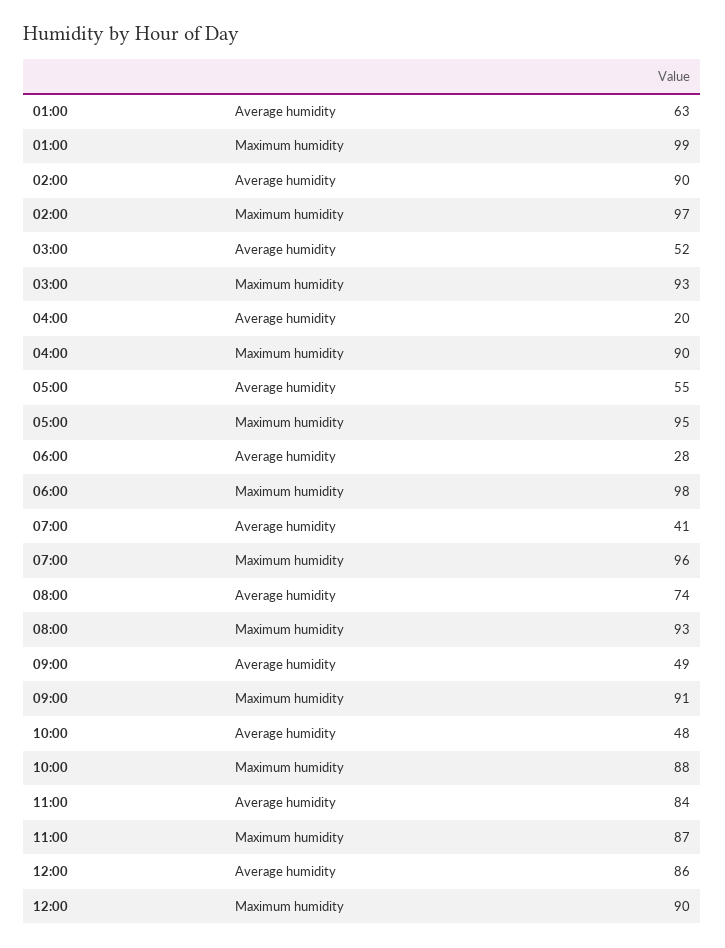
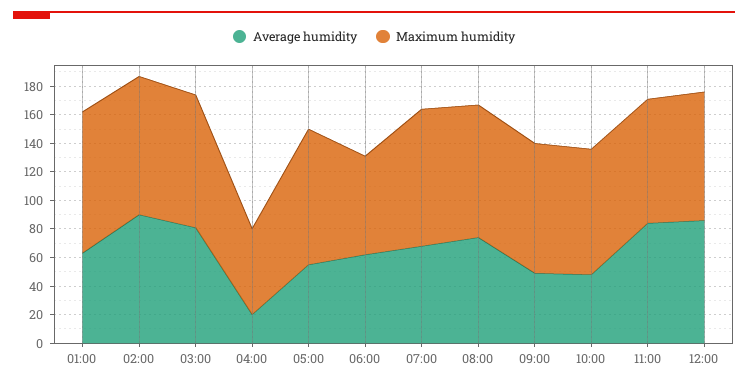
  {
    "Average humidity": {
      "01:00": 63,
      "02:00": 90,
-     "03:00": 52,
+     "03:00": 80,
      "04:00": 20,
      "05:00": 55,
-     "06:00": 28,
+     "06:00": 60,
-     "07:00": 41,
+     "07:00": 70,
      "08:00": 74,
      "09:00": 49,
      "10:00": 48,
      "11:00": 84,
      "12:00": 86
    },
    "Maximum humidity": {
      "01:00": 99,
      "02:00": 97,
      "03:00": 93,
-     "04:00": 90,
+     "04:00": 60,
      "05:00": 95,
-     "06:00": 98,
+     "06:00": 70,
      "07:00": 96,
      "08:00": 93,
      "09:00": 91,
      "10:00": 88,
      "11:00": 87,
      "12:00": 90
    }
  }

